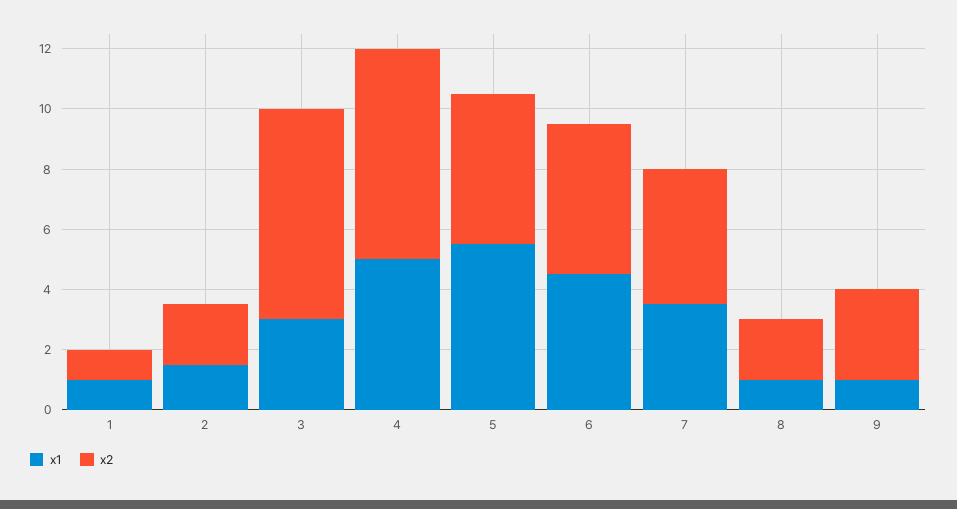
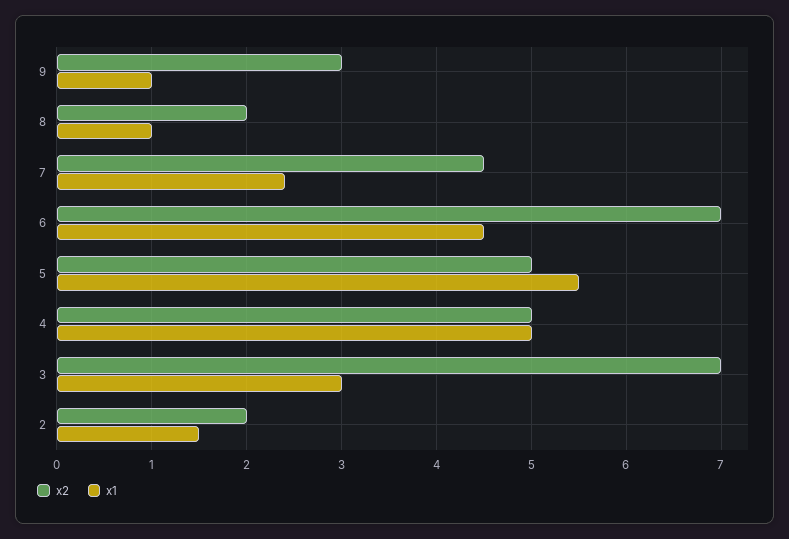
  {
    "x1": {
-     "1": 1,
      "2": 1.5,
      "3": 3,
      "4": 5,
      "5": 5.5,
      "6": 4.5,
-     "7": 3.5,
+     "7": 2.4,
      "8": 1,
      "9": 1
    },
    "x2": {
-     "1": 1,
      "2": 2,
      "3": 7,
-     "4": 7,
+     "4": 5,
      "5": 5,
-     "6": 5,
+     "6": 7,
      "7": 4.5,
      "8": 2,
      "9": 3
    }
  }

